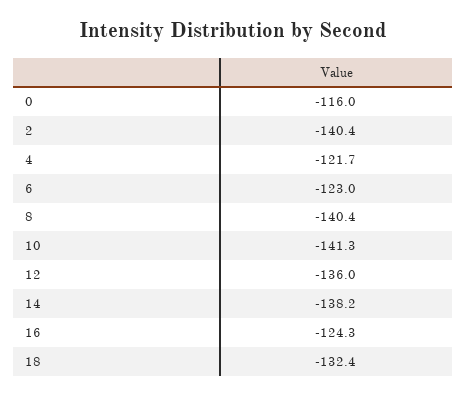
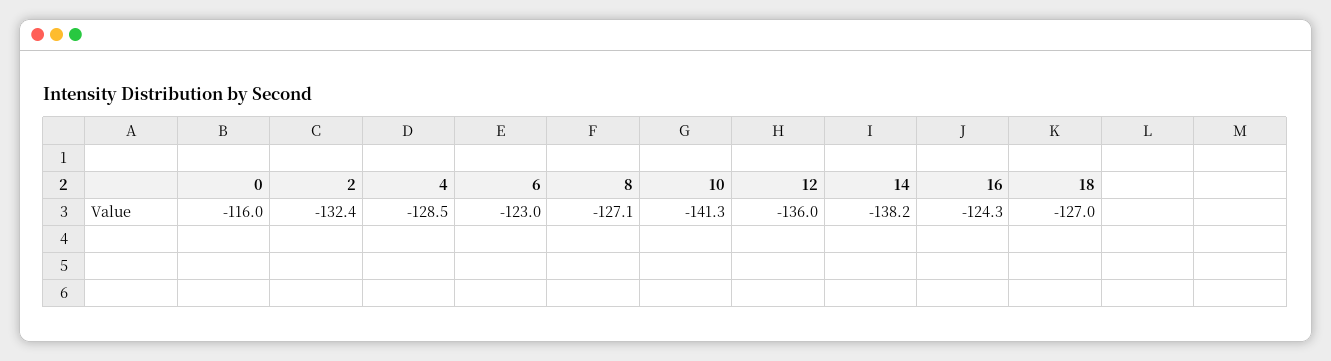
  {
    "0": -116,
-   "2": -140.4,
+   "2": -132.4,
-   "4": -121.7,
+   "4": -128.5,
    "6": -123,
-   "8": -140.4,
+   "8": -127.1,
    "10": -141.3,
    "12": -136,
    "14": -138.2,
    "16": -124.3,
-   "18": -132.4
+   "18": -127
  }

